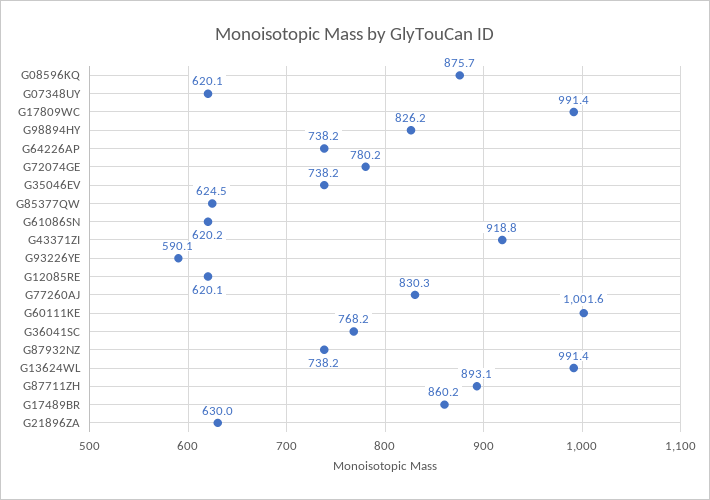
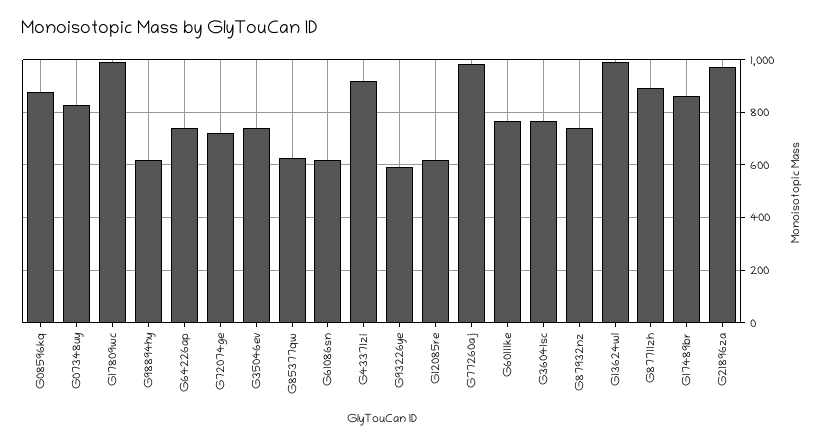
  {
    "G08596KQ": 875.7,
-   "G07348UY": 620.1,
+   "G07348UY": 825,
    "G17809WC": 991.4,
-   "G98894HY": 826.2,
+   "G98894HY": 625,
    "G64226AP": 738.2,
-   "G72074GE": 780.2,
+   "G72074GE": 725,
    "G35046EV": 738.2,
    "G85377QW": 624.5,
    "G61086SN": 620.2,
    "G43371ZI": 918.8,
    "G93226YE": 590.1,
    "G12085RE": 620.1,
-   "G77260AJ": 830.3,
+   "G77260AJ": 975,
-   "G60111KE": 1001.6,
+   "G60111KE": 775,
    "G36041SC": 768.2,
    "G87932NZ": 738.2,
    "G13624WL": 991.4,
    "G87711ZH": 893.1,
    "G17489BR": 860.2,
-   "G21896ZA": 630
+   "G21896ZA": 975
  }

